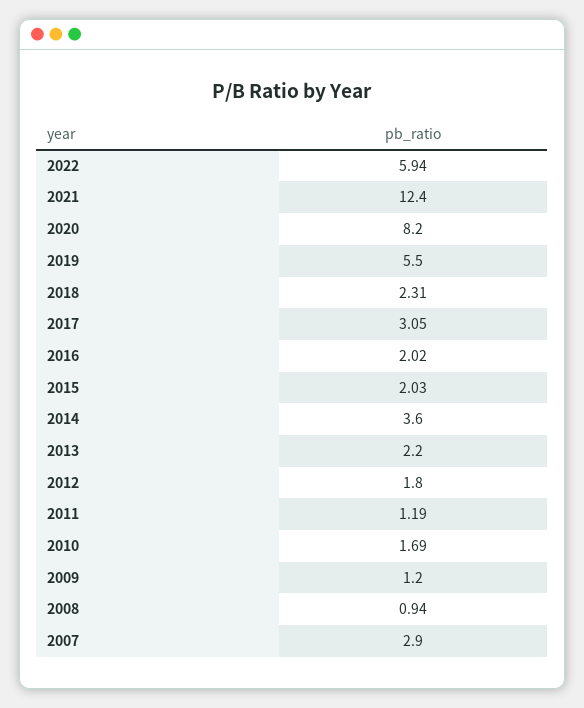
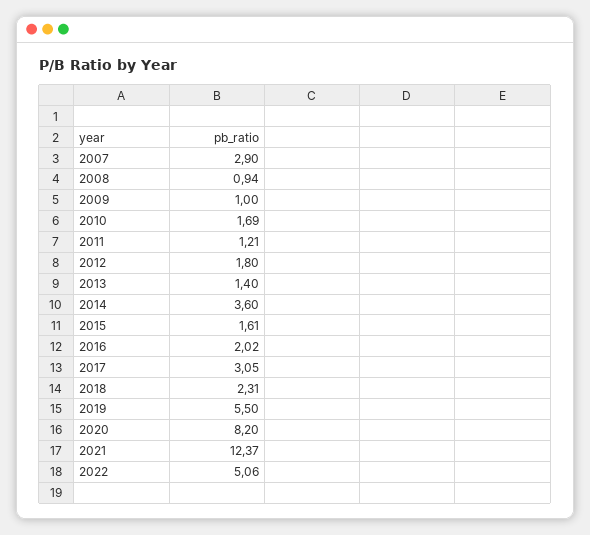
  {
-   "2022": 5.94,
+   "2022": 5.06,
-   "2021": 12.4,
+   "2021": 12.37,
    "2020": 8.2,
    "2019": 5.5,
    "2018": 2.31,
    "2017": 3.05,
    "2016": 2.02,
-   "2015": 2.03,
+   "2015": 1.61,
    "2014": 3.6,
-   "2013": 2.2,
+   "2013": 1.4,
    "2012": 1.8,
-   "2011": 1.19,
+   "2011": 1.21,
    "2010": 1.69,
-   "2009": 1.2,
+   "2009": 1,
    "2008": 0.94,
    "2007": 2.9
  }

